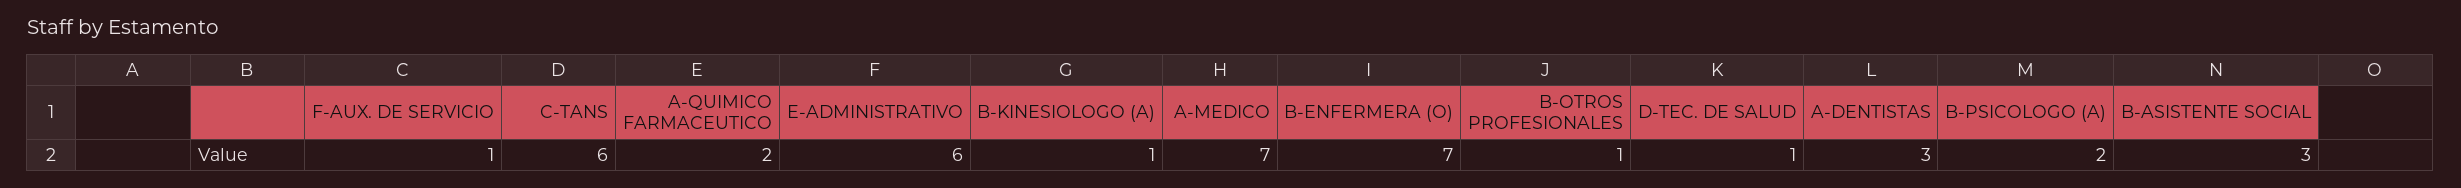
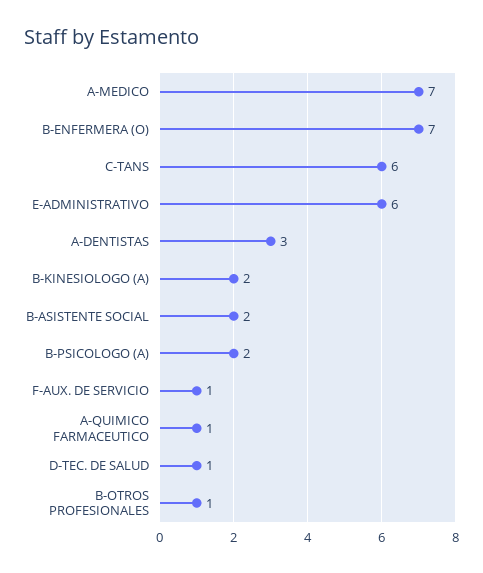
  {
    "F-AUX. DE SERVICIO": 1,
    "C-TANS": 6,
-   "A-QUIMICO FARMACEUTICO": 2,
+   "A-QUIMICO FARMACEUTICO": 1,
    "E-ADMINISTRATIVO": 6,
-   "B-KINESIOLOGO (A)": 1,
+   "B-KINESIOLOGO (A)": 2,
    "A-MEDICO": 7,
    "B-ENFERMERA (O)": 7,
    "B-OTROS PROFESIONALES": 1,
    "D-TEC. DE SALUD": 1,
    "A-DENTISTAS": 3,
    "B-PSICOLOGO (A)": 2,
-   "B-ASISTENTE SOCIAL": 3
+   "B-ASISTENTE SOCIAL": 2
  }

